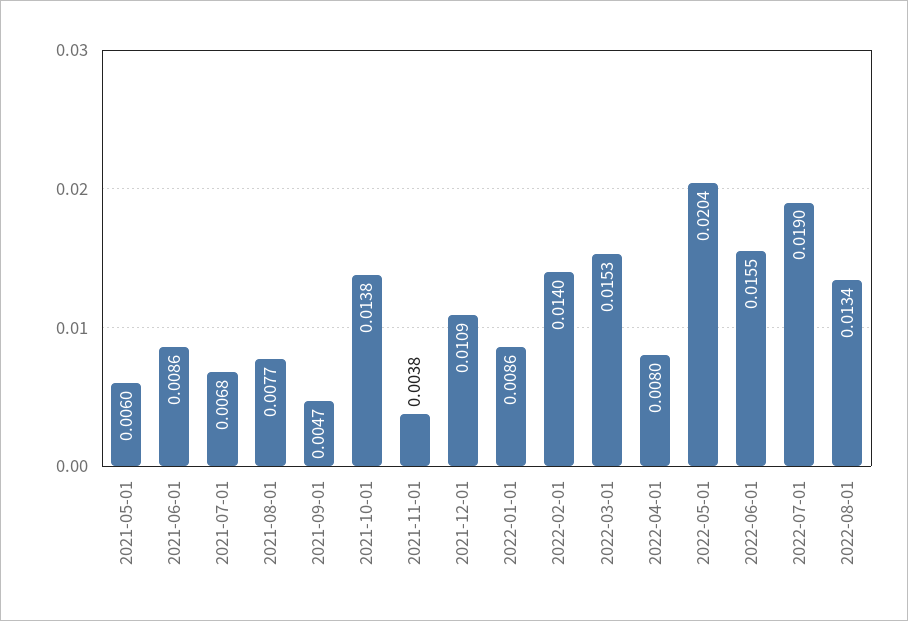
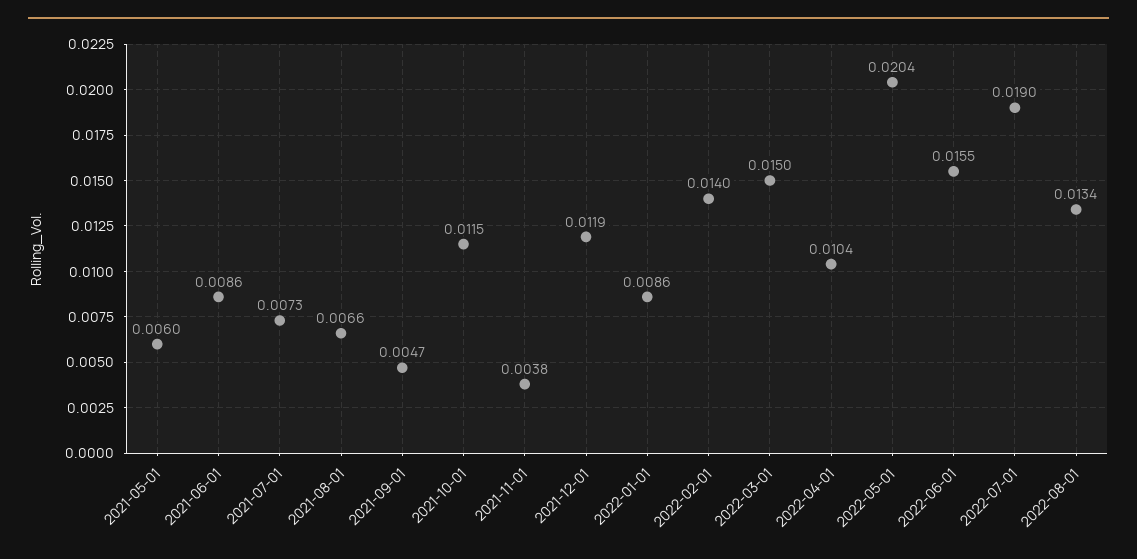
  {
    "2021-05-01": 0.006,
    "2021-06-01": 0.0086,
-   "2021-07-01": 0.0068,
+   "2021-07-01": 0.0073,
-   "2021-08-01": 0.0077,
+   "2021-08-01": 0.0066,
    "2021-09-01": 0.0047,
-   "2021-10-01": 0.0138,
+   "2021-10-01": 0.0115,
    "2021-11-01": 0.0038,
-   "2021-12-01": 0.0109,
+   "2021-12-01": 0.0119,
    "2022-01-01": 0.0086,
    "2022-02-01": 0.014,
-   "2022-03-01": 0.0153,
+   "2022-03-01": 0.015,
-   "2022-04-01": 0.008,
+   "2022-04-01": 0.0104,
    "2022-05-01": 0.0204,
    "2022-06-01": 0.0155,
    "2022-07-01": 0.019,
    "2022-08-01": 0.0134
  }

